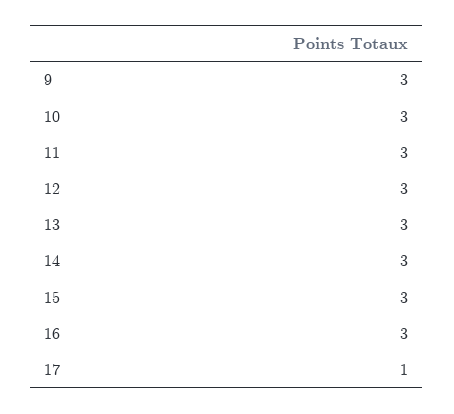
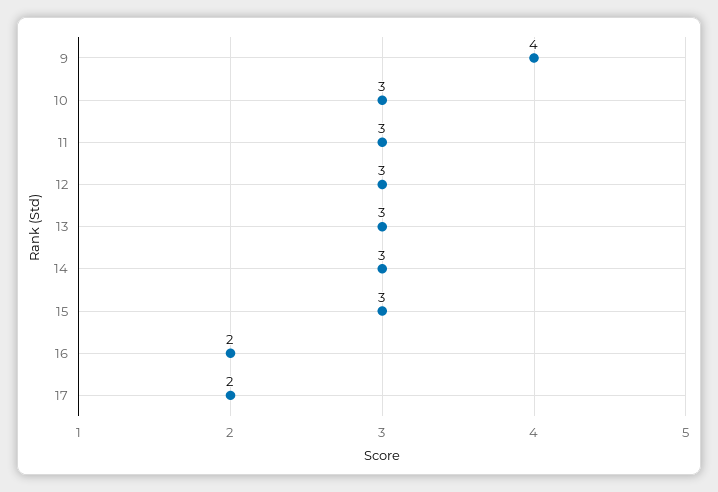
  {
-   "9": 3,
+   "9": 4,
    "10": 3,
    "11": 3,
    "12": 3,
    "13": 3,
    "14": 3,
    "15": 3,
-   "16": 3,
+   "16": 2,
-   "17": 1
+   "17": 2
  }

